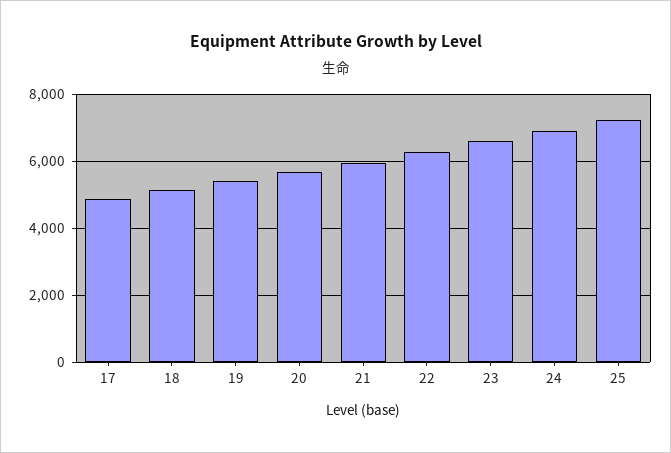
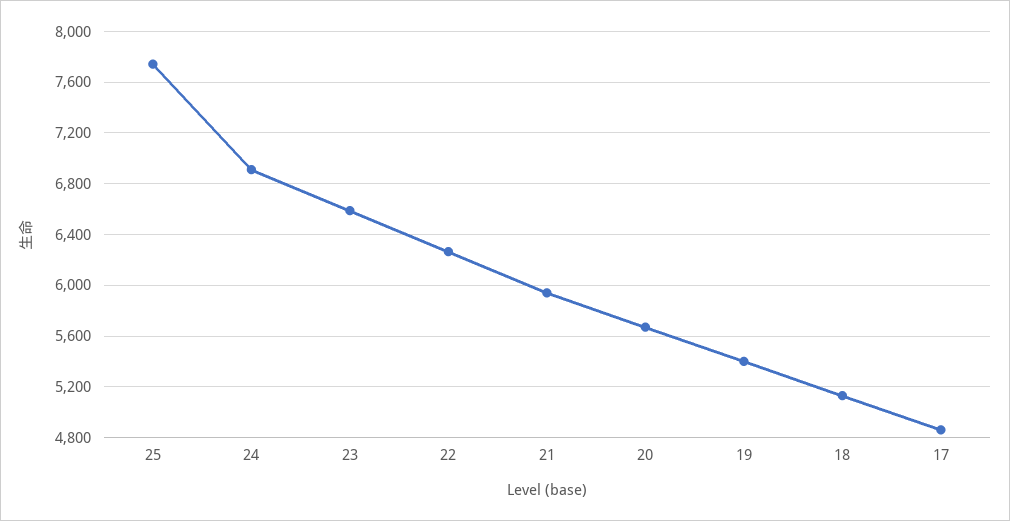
  {
    "17": 4850,
    "18": 5150,
    "19": 5400,
    "20": 5650,
    "21": 5950,
    "22": 6250,
    "23": 6600,
    "24": 6900,
-   "25": 7200
+   "25": 7750
  }

